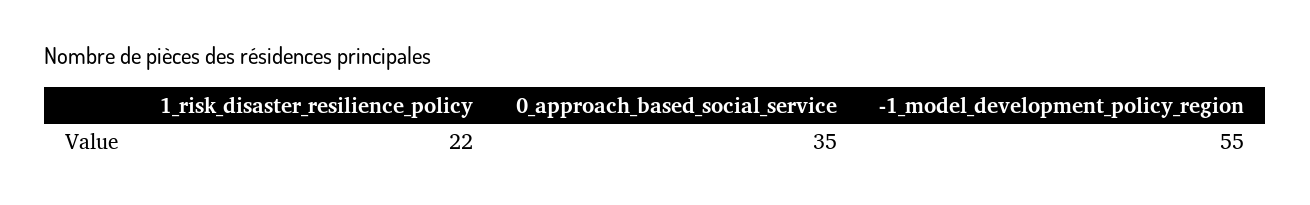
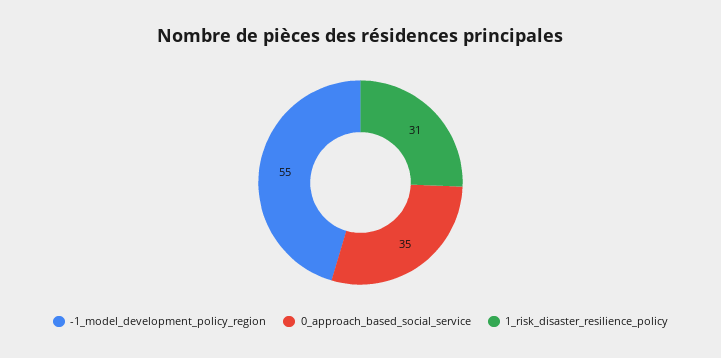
  {
-   "1_risk_disaster_resilience_policy": 22,
+   "1_risk_disaster_resilience_policy": 31,
    "0_approach_based_social_service": 35,
    "-1_model_development_policy_region": 55
  }

